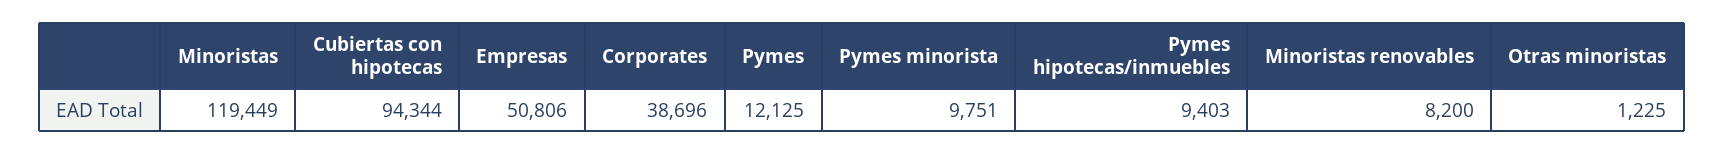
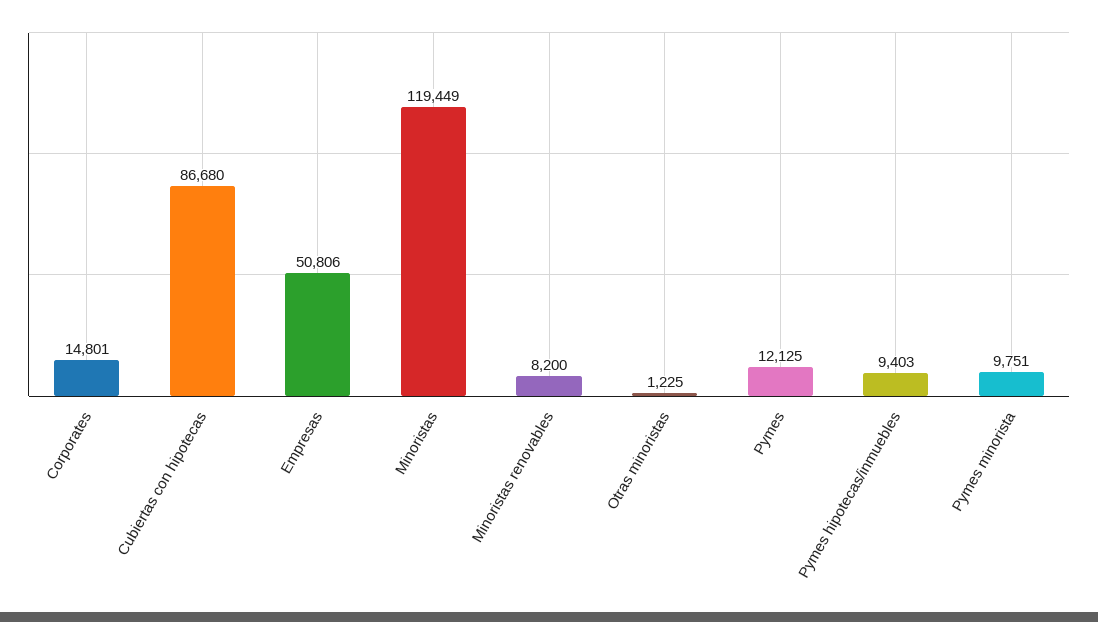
  {
    "Minoristas": 119449,
-   "Cubiertas con hipotecas": 94344,
+   "Cubiertas con hipotecas": 86680,
    "Empresas": 50806,
-   "Corporates": 38696,
+   "Corporates": 14801,
    "Pymes": 12125,
    "Pymes minorista": 9751,
    "Pymes hipotecas/inmuebles": 9403,
    "Minoristas renovables": 8200,
    "Otras minoristas": 1225
  }

